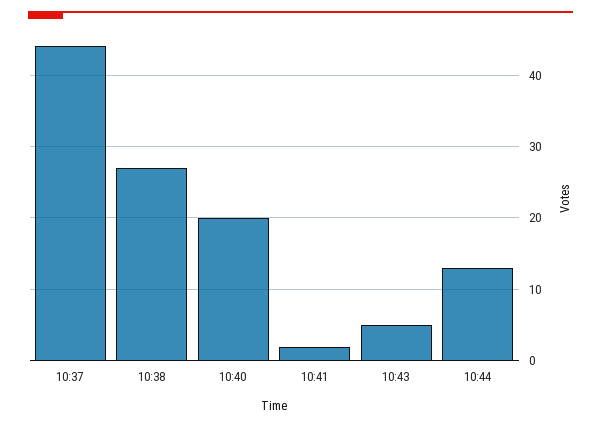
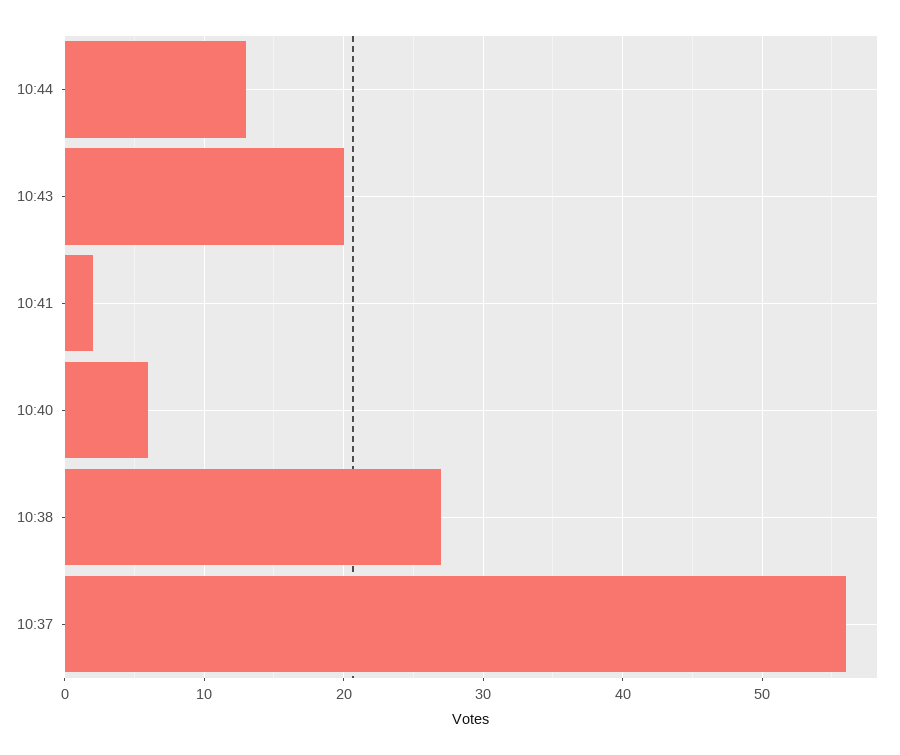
  {
-   "10:37": 44,
+   "10:37": 56,
    "10:38": 27,
-   "10:40": 20,
+   "10:40": 6,
    "10:41": 2,
-   "10:43": 5,
+   "10:43": 20,
    "10:44": 13
  }

